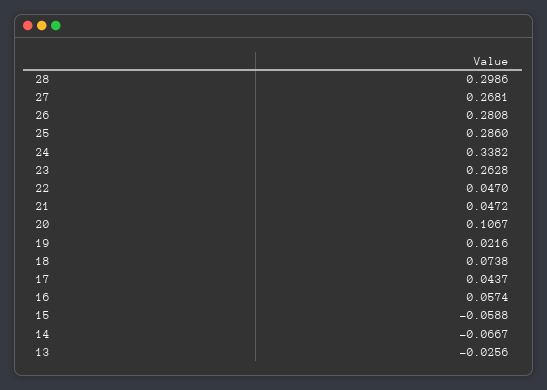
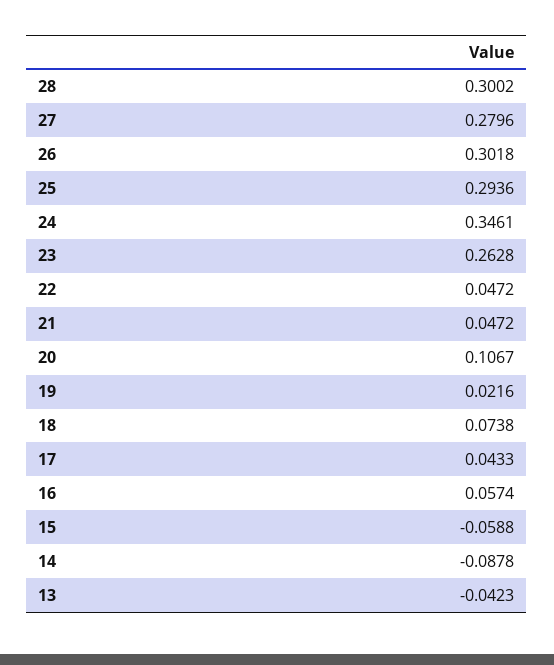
  {
-   "28": 0.2986,
+   "28": 0.3002,
-   "27": 0.2681,
+   "27": 0.2796,
-   "26": 0.2808,
+   "26": 0.3018,
-   "25": 0.286,
+   "25": 0.2936,
-   "24": 0.3382,
+   "24": 0.3461,
    "23": 0.2628,
-   "22": 0.047,
+   "22": 0.0472,
    "21": 0.0472,
    "20": 0.1067,
    "19": 0.0216,
    "18": 0.0738,
-   "17": 0.0437,
+   "17": 0.0433,
    "16": 0.0574,
    "15": -0.0588,
-   "14": -0.0667,
+   "14": -0.0878,
-   "13": -0.0256
+   "13": -0.0423
  }

